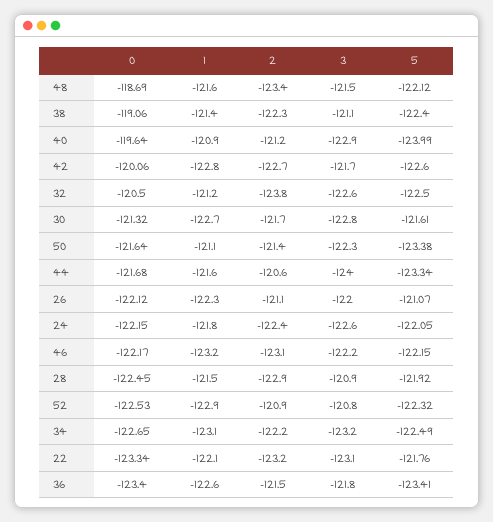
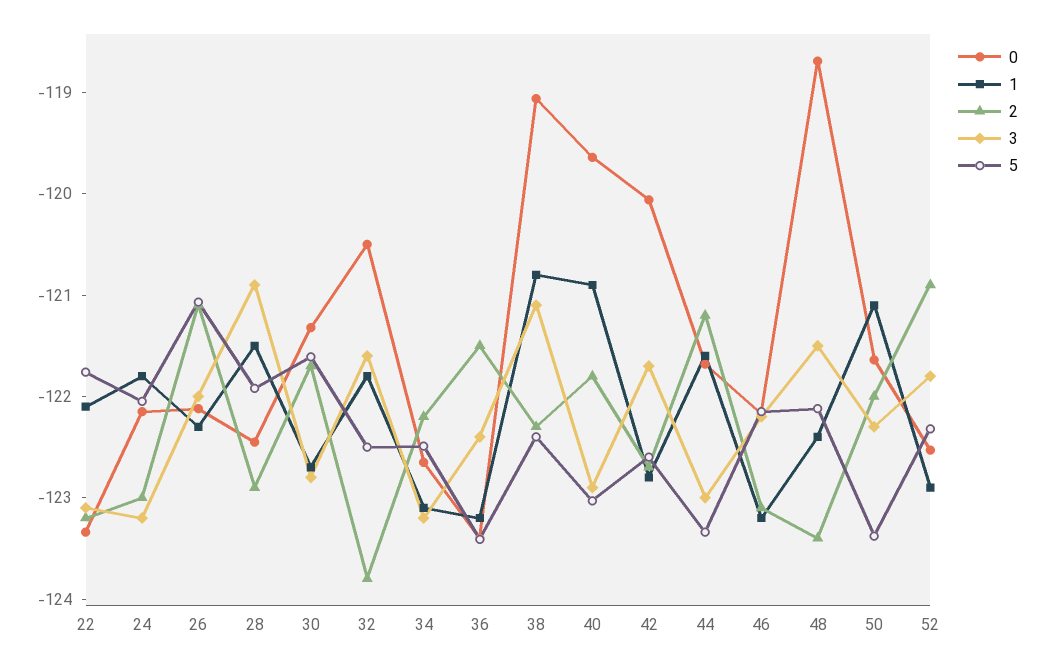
  {
    "0": {
      "48": -118.69,
      "38": -119.06,
      "40": -119.64,
      "42": -120.06,
      "32": -120.5,
      "30": -121.32,
      "50": -121.64,
      "44": -121.68,
      "26": -122.12,
      "24": -122.15,
      "46": -122.17,
      "28": -122.45,
      "52": -122.53,
      "34": -122.65,
      "22": -123.34,
      "36": -123.4
    },
    "1": {
-     "48": -121.6,
+     "48": -122.4,
-     "38": -121.4,
+     "38": -120.8,
      "40": -120.9,
      "42": -122.8,
-     "32": -121.2,
+     "32": -121.8,
      "30": -122.7,
      "50": -121.1,
      "44": -121.6,
      "26": -122.3,
      "24": -121.8,
      "46": -123.2,
      "28": -121.5,
      "52": -122.9,
      "34": -123.1,
      "22": -122.1,
-     "36": -122.6
+     "36": -123.2
    },
    "2": {
      "48": -123.4,
      "38": -122.3,
-     "40": -121.2,
+     "40": -121.8,
      "42": -122.7,
      "32": -123.8,
      "30": -121.7,
-     "50": -121.4,
+     "50": -122,
-     "44": -120.6,
+     "44": -121.2,
      "26": -121.1,
-     "24": -122.4,
+     "24": -123,
      "46": -123.1,
      "28": -122.9,
      "52": -120.9,
      "34": -122.2,
      "22": -123.2,
      "36": -121.5
    },
    "3": {
      "48": -121.5,
      "38": -121.1,
      "40": -122.9,
      "42": -121.7,
-     "32": -122.6,
+     "32": -121.6,
      "30": -122.8,
      "50": -122.3,
-     "44": -124,
+     "44": -123,
      "26": -122,
-     "24": -122.6,
+     "24": -123.2,
      "46": -122.2,
      "28": -120.9,
-     "52": -120.8,
+     "52": -121.8,
      "34": -123.2,
      "22": -123.1,
-     "36": -121.8
+     "36": -122.4
    },
    "5": {
      "48": -122.12,
      "38": -122.4,
-     "40": -123.99,
+     "40": -123,
      "42": -122.6,
      "32": -122.5,
      "30": -121.61,
      "50": -123.38,
      "44": -123.34,
      "26": -121.07,
      "24": -122.05,
      "46": -122.15,
      "28": -121.92,
      "52": -122.32,
      "34": -122.49,
      "22": -121.76,
      "36": -123.41
    }
  }

